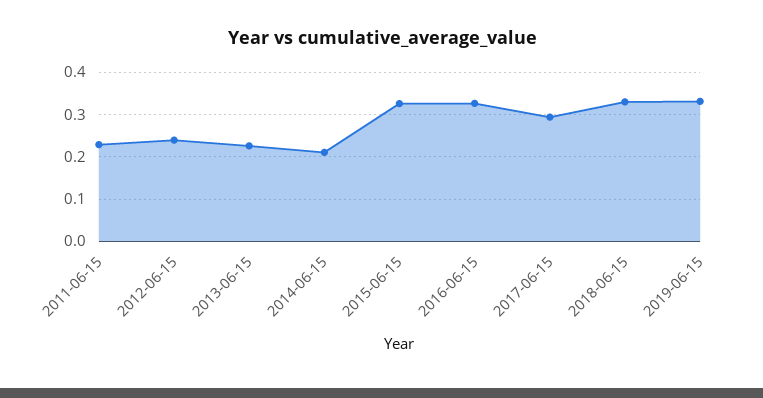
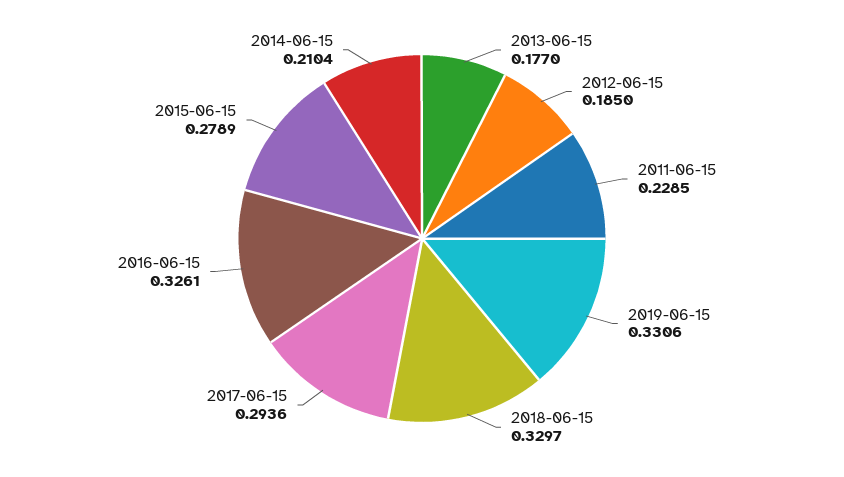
  {
    "2011-06-15": 0.2285,
-   "2012-06-15": 0.24,
+   "2012-06-15": 0.185,
-   "2013-06-15": 0.22,
+   "2013-06-15": 0.177,
    "2014-06-15": 0.2104,
-   "2015-06-15": 0.32,
+   "2015-06-15": 0.2789,
    "2016-06-15": 0.3261,
    "2017-06-15": 0.2936,
    "2018-06-15": 0.3297,
    "2019-06-15": 0.3306
  }

